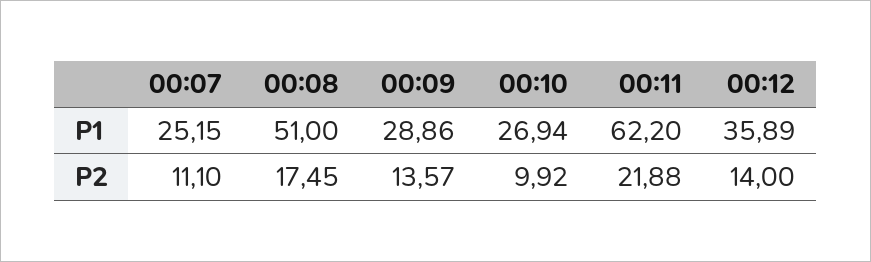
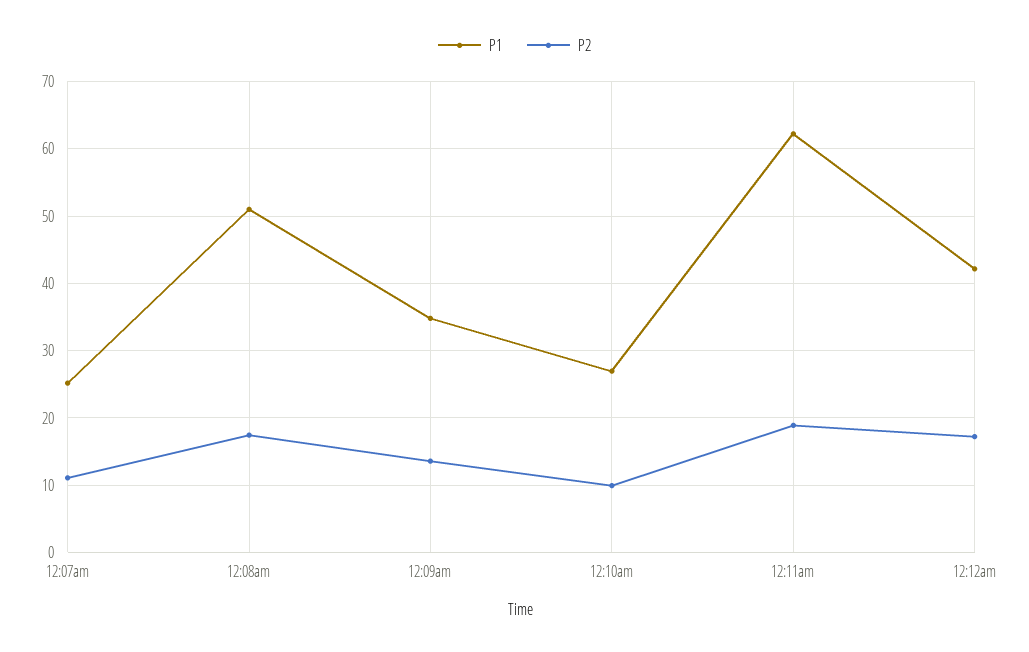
  {
    "P1": {
      "00:07": 25.15,
      "00:08": 51,
-     "00:09": 28.86,
+     "00:09": 35,
      "00:10": 26.94,
      "00:11": 62.2,
-     "00:12": 35.89
+     "00:12": 42
    },
    "P2": {
      "00:07": 11.1,
      "00:08": 17.45,
      "00:09": 13.57,
      "00:10": 9.92,
-     "00:11": 21.88,
+     "00:11": 19,
-     "00:12": 14
+     "00:12": 17
    }
  }

